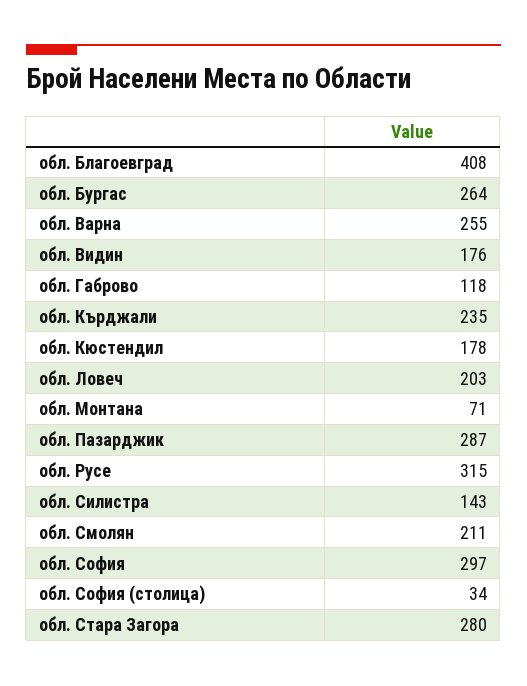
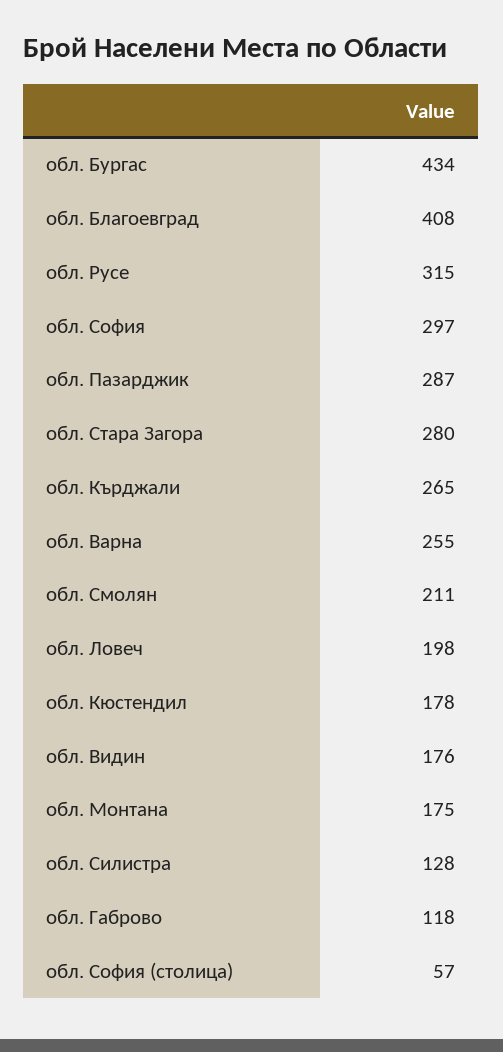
  {
    "обл. Благоевград": 408,
-   "обл. Бургас": 264,
+   "обл. Бургас": 434,
    "обл. Варна": 255,
    "обл. Видин": 176,
    "обл. Габрово": 118,
-   "обл. Кърджали": 235,
+   "обл. Кърджали": 265,
    "обл. Кюстендил": 178,
-   "обл. Ловеч": 203,
+   "обл. Ловеч": 198,
-   "обл. Монтана": 71,
+   "обл. Монтана": 175,
    "обл. Пазарджик": 287,
    "обл. Русе": 315,
-   "обл. Силистра": 143,
+   "обл. Силистра": 128,
    "обл. Смолян": 211,
    "обл. София": 297,
-   "обл. София (столица)": 34,
+   "обл. София (столица)": 57,
    "обл. Стара Загора": 280
  }

